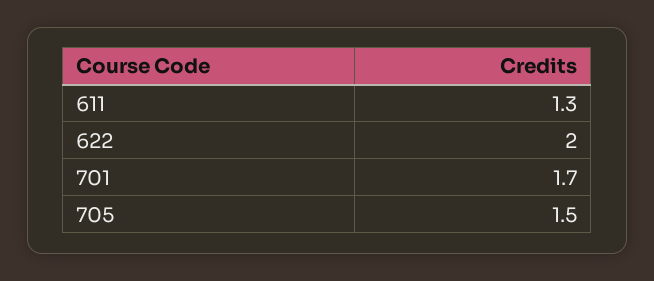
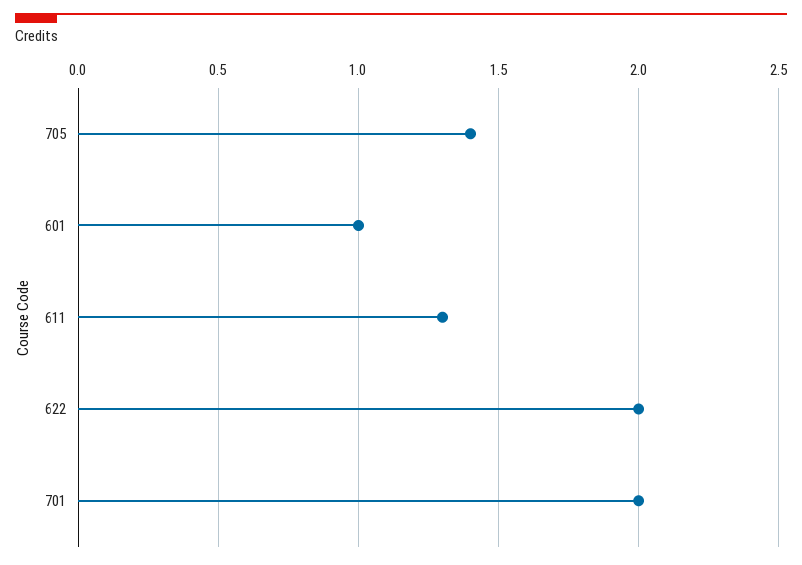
  {
    "611": 1.3,
    "622": 2,
-   "701": 1.7,
+   "701": 2,
-   "705": 1.5
+   "705": 1.4,
+   "601": 1
  }

